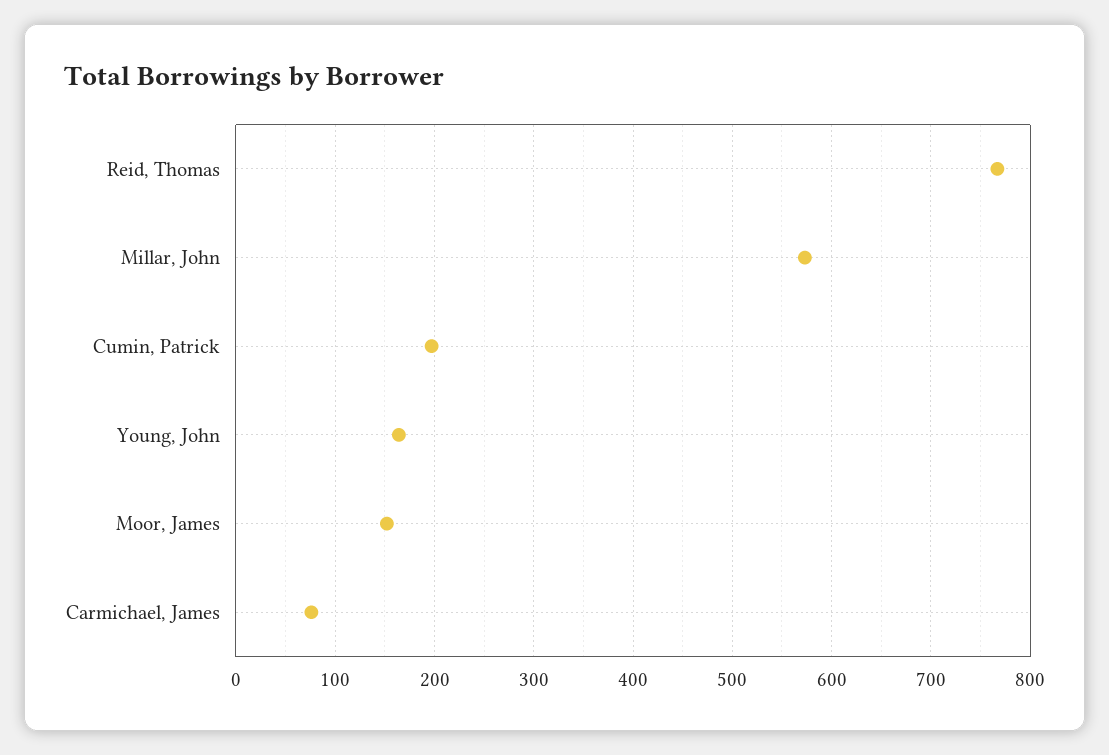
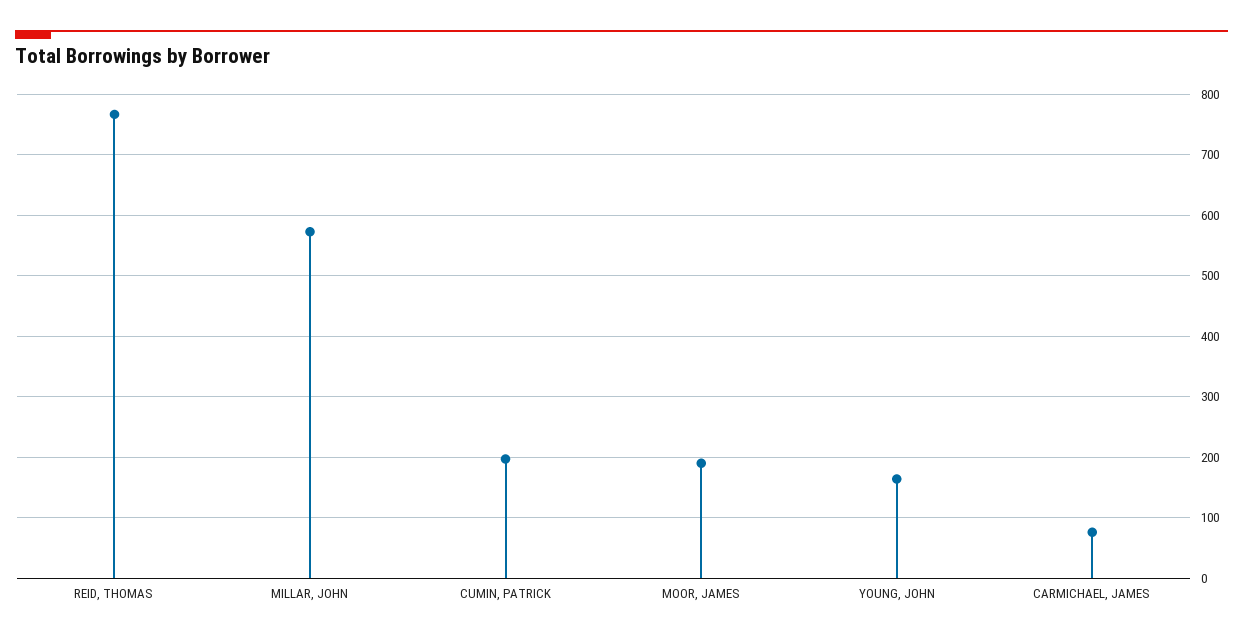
  {
    "Reid, Thomas": 770,
    "Millar, John": 570,
    "Cumin, Patrick": 200,
    "Young, John": 160,
-   "Moor, James": 150,
+   "Moor, James": 190,
    "Carmichael, James": 80
  }

